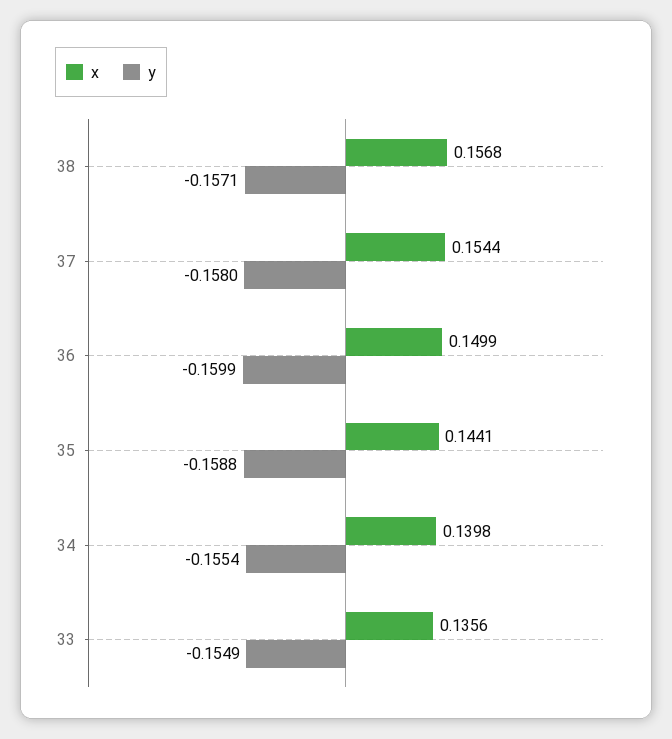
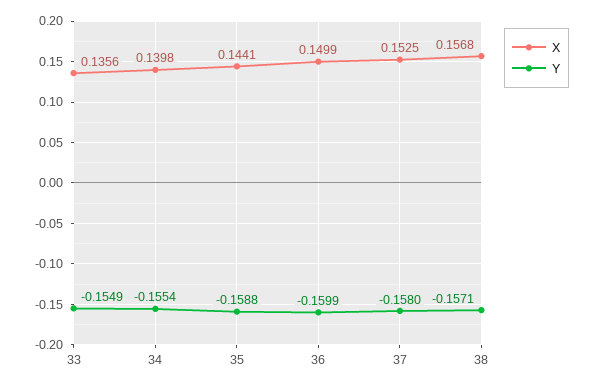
  {
    "x": {
      "38": 0.1568,
-     "37": 0.1544,
+     "37": 0.1525,
      "36": 0.1499,
      "35": 0.1441,
      "34": 0.1398,
      "33": 0.1356
    },
    "y": {
      "38": -0.1571,
      "37": -0.158,
      "36": -0.1599,
      "35": -0.1588,
      "34": -0.1554,
      "33": -0.1549
    }
  }

